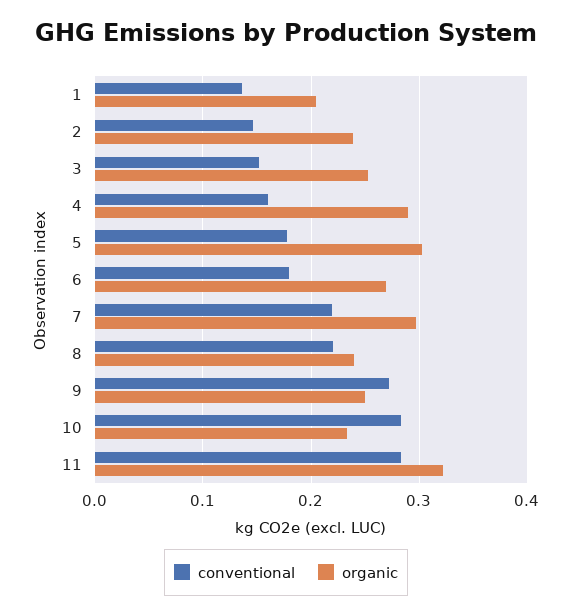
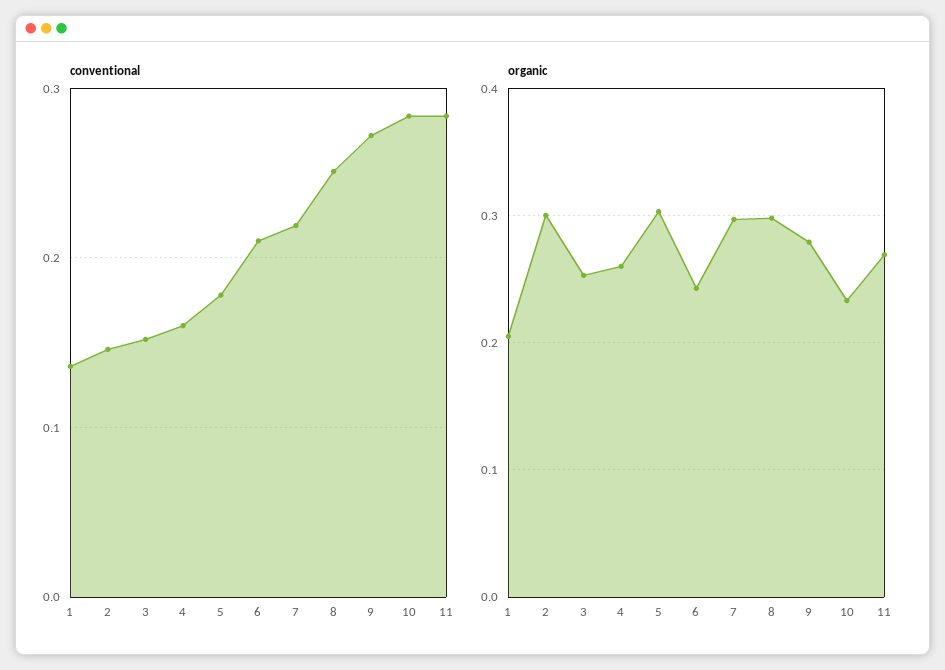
  {
    "conventional": {
      "1": 0.14,
      "2": 0.15,
      "3": 0.15,
      "4": 0.16,
      "5": 0.18,
-     "6": 0.18,
+     "6": 0.21,
      "7": 0.22,
-     "8": 0.22,
+     "8": 0.25,
      "9": 0.27,
      "10": 0.28,
      "11": 0.28
    },
    "organic": {
      "1": 0.21,
-     "2": 0.24,
+     "2": 0.3,
      "3": 0.25,
-     "4": 0.29,
+     "4": 0.26,
      "5": 0.3,
-     "6": 0.27,
+     "6": 0.24,
      "7": 0.3,
-     "8": 0.24,
+     "8": 0.3,
-     "9": 0.25,
+     "9": 0.28,
      "10": 0.23,
-     "11": 0.32
+     "11": 0.27
    }
  }

